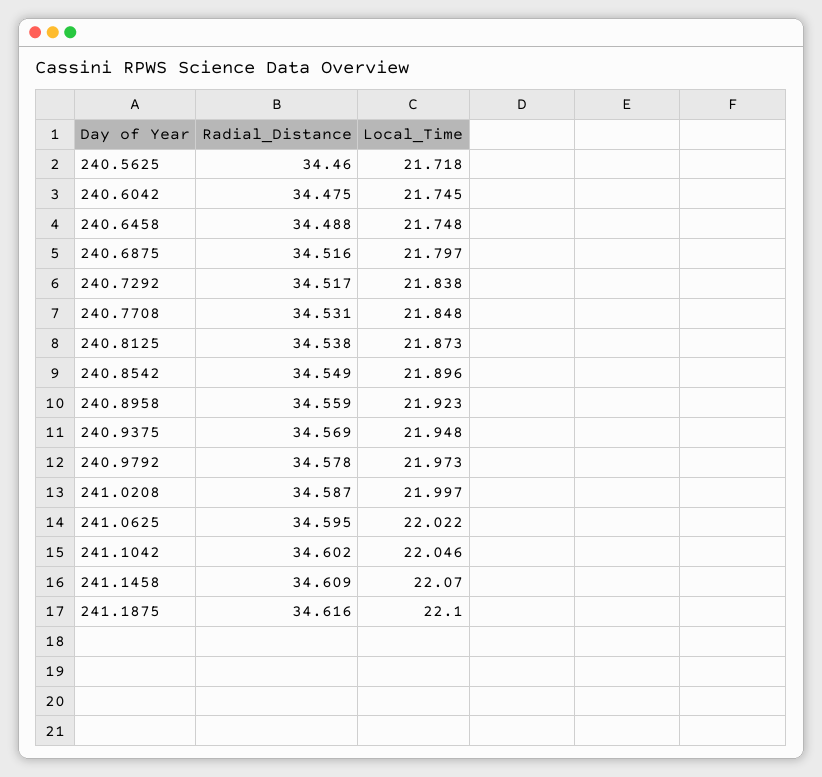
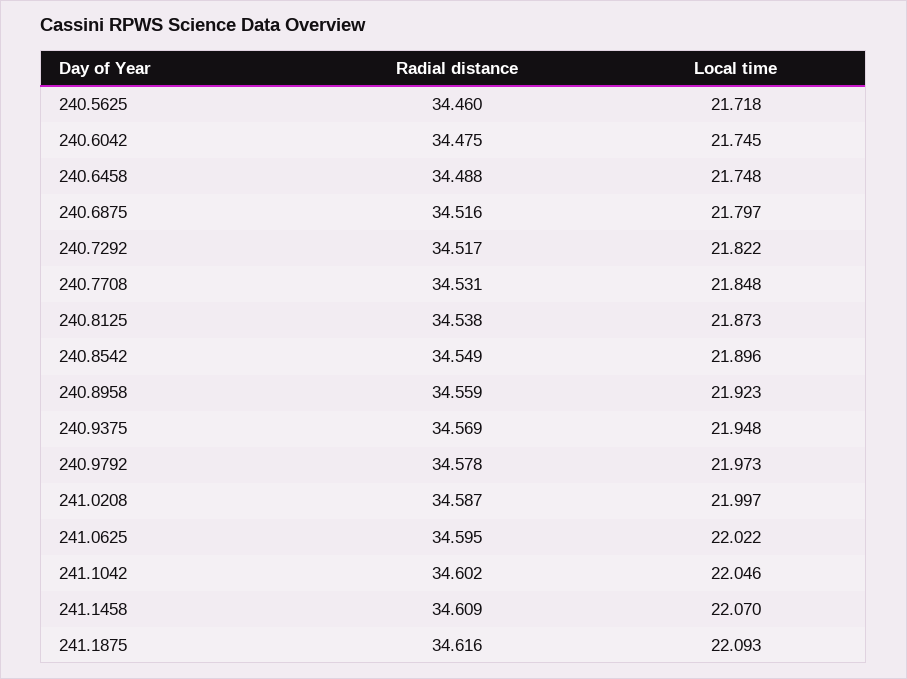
  {
    "Radial_Distance": {
      "240.5625": 34.46,
      "240.6042": 34.475,
      "240.6458": 34.488,
      "240.6875": 34.516,
      "240.7292": 34.517,
      "240.7708": 34.531,
      "240.8125": 34.538,
      "240.8542": 34.549,
      "240.8958": 34.559,
      "240.9375": 34.569,
      "240.9792": 34.578,
      "241.0208": 34.587,
      "241.0625": 34.595,
      "241.1042": 34.602,
      "241.1458": 34.609,
      "241.1875": 34.616
    },
    "Local_Time": {
      "240.5625": 21.718,
      "240.6042": 21.745,
      "240.6458": 21.748,
      "240.6875": 21.797,
-     "240.7292": 21.838,
+     "240.7292": 21.822,
      "240.7708": 21.848,
      "240.8125": 21.873,
      "240.8542": 21.896,
      "240.8958": 21.923,
      "240.9375": 21.948,
      "240.9792": 21.973,
      "241.0208": 21.997,
      "241.0625": 22.022,
      "241.1042": 22.046,
      "241.1458": 22.07,
-     "241.1875": 22.1
+     "241.1875": 22.093
    }
  }

